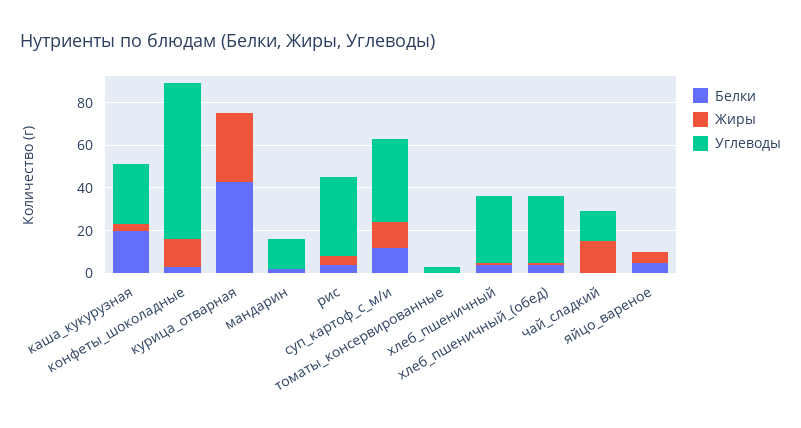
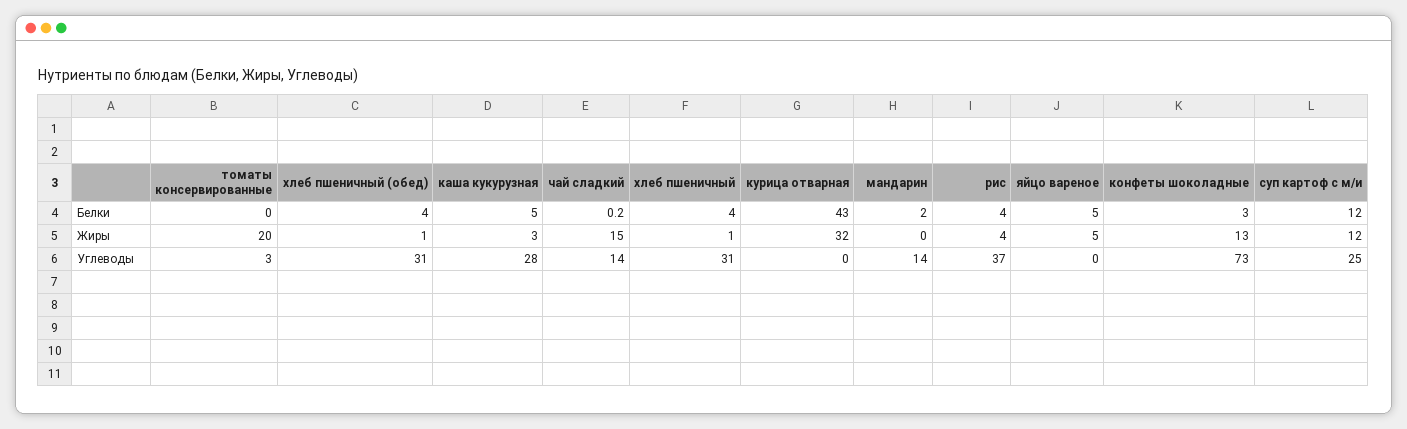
  {
    "Белки": {
-     "каша_кукурузная": 20,
+     "каша_кукурузная": 5,
      "конфеты_шоколадные": 3,
      "курица_отварная": 43,
      "мандарин": 2,
      "рис": 4,
      "суп_картоф_с_м/и": 12,
      "томаты_консервированные": 0,
      "хлеб_пшеничный": 4,
      "хлеб_пшеничный_(обед)": 4,
      "чай_сладкий": 0.2,
      "яйцо_вареное": 5
    },
    "Жиры": {
      "каша_кукурузная": 3,
      "конфеты_шоколадные": 13,
      "курица_отварная": 32,
      "мандарин": 0,
      "рис": 4,
      "суп_картоф_с_м/и": 12,
-     "томаты_консервированные": 0,
+     "томаты_консервированные": 20,
      "хлеб_пшеничный": 1,
      "хлеб_пшеничный_(обед)": 1,
      "чай_сладкий": 15,
      "яйцо_вареное": 5
    },
    "Углеводы": {
      "каша_кукурузная": 28,
      "конфеты_шоколадные": 73,
      "курица_отварная": 0,
      "мандарин": 14,
      "рис": 37,
-     "суп_картоф_с_м/и": 40,
+     "суп_картоф_с_м/и": 25,
      "томаты_консервированные": 3,
      "хлеб_пшеничный": 31,
      "хлеб_пшеничный_(обед)": 31,
      "чай_сладкий": 14,
      "яйцо_вареное": 0
    }
  }

